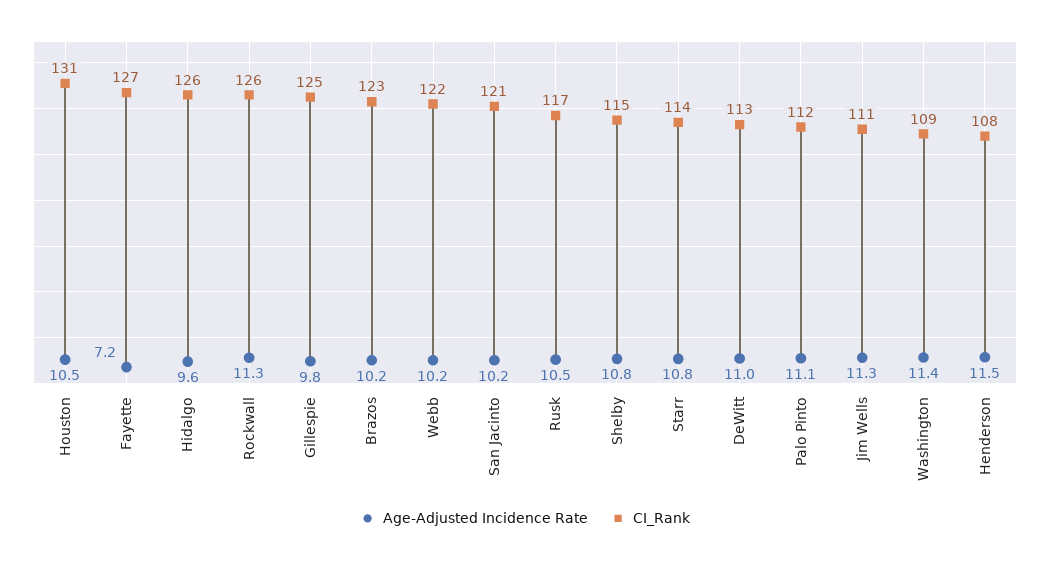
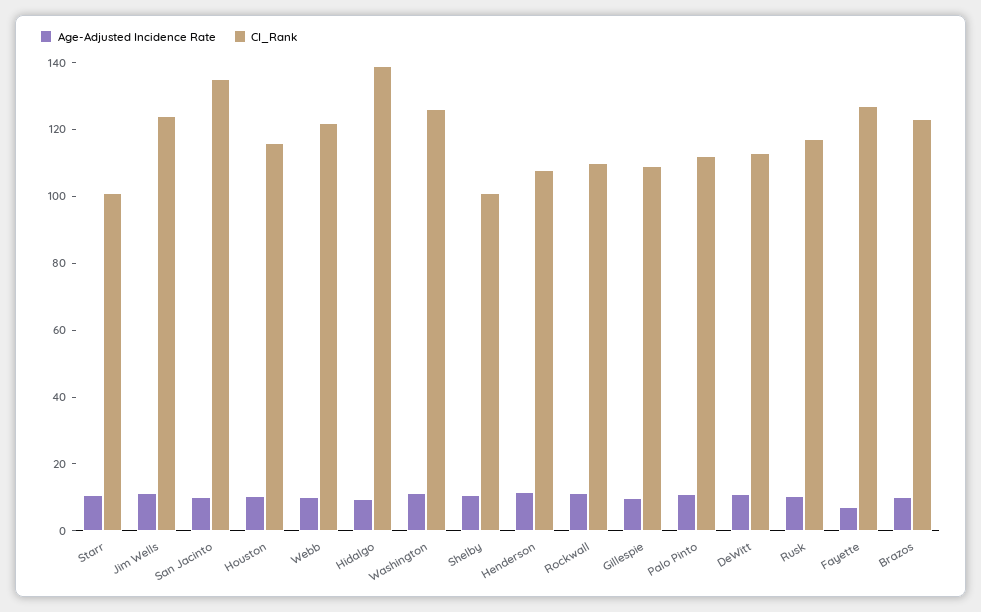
  {
    "Age-Adjusted Incidence Rate": {
      "Houston": 10.5,
      "Fayette": 7.2,
      "Hidalgo": 9.6,
      "Rockwall": 11.3,
      "Gillespie": 9.8,
      "Brazos": 10.2,
      "Webb": 10.2,
      "San Jacinto": 10.2,
      "Rusk": 10.5,
      "Shelby": 10.8,
      "Starr": 10.8,
      "DeWitt": 11,
      "Palo Pinto": 11.1,
      "Jim Wells": 11.3,
      "Washington": 11.4,
      "Henderson": 11.5
    },
    "CI_Rank": {
-     "Houston": 131,
+     "Houston": 115,
      "Fayette": 127,
-     "Hidalgo": 126,
+     "Hidalgo": 140,
-     "Rockwall": 126,
+     "Rockwall": 110,
-     "Gillespie": 125,
+     "Gillespie": 110,
      "Brazos": 123,
      "Webb": 122,
-     "San Jacinto": 121,
+     "San Jacinto": 135,
      "Rusk": 117,
-     "Shelby": 115,
+     "Shelby": 100,
-     "Starr": 114,
+     "Starr": 100,
      "DeWitt": 113,
      "Palo Pinto": 112,
-     "Jim Wells": 111,
+     "Jim Wells": 125,
-     "Washington": 109,
+     "Washington": 125,
      "Henderson": 108
    }
  }

